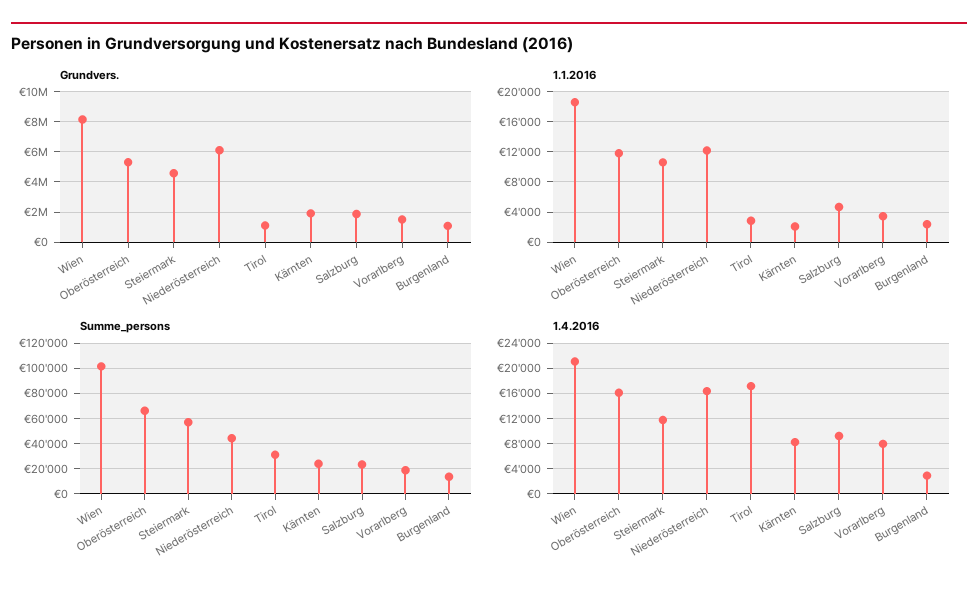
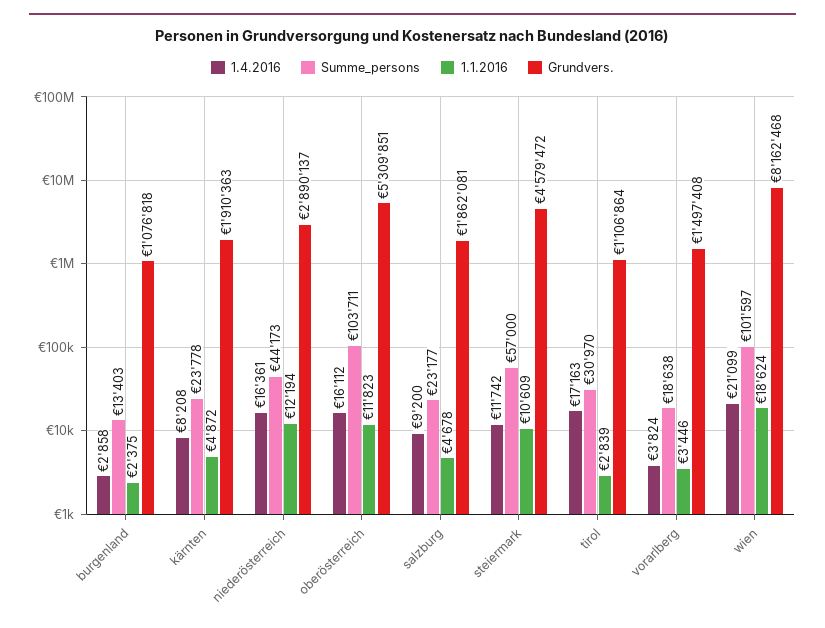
  {
    "Grundvers.": {
      "Wien": 8162468,
      "Oberösterreich": 5309851,
      "Steiermark": 4579472,
-     "Niederösterreich": 6000000,
+     "Niederösterreich": 2890137,
      "Tirol": 1106864,
      "Kärnten": 1910363,
      "Salzburg": 1862081,
      "Vorarlberg": 1497408,
      "Burgenland": 1076818
    },
    "1.1.2016": {
      "Wien": 18624,
      "Oberösterreich": 11823,
      "Steiermark": 10609,
      "Niederösterreich": 12194,
      "Tirol": 2839,
-     "Kärnten": 2000,
+     "Kärnten": 4872,
      "Salzburg": 4678,
      "Vorarlberg": 3446,
      "Burgenland": 2375
    },
    "Summe_persons": {
      "Wien": 101597,
-     "Oberösterreich": 65000,
+     "Oberösterreich": 103711,
      "Steiermark": 57000,
      "Niederösterreich": 44173,
      "Tirol": 30970,
      "Kärnten": 23778,
      "Salzburg": 23177,
      "Vorarlberg": 18638,
      "Burgenland": 13403
    },
    "1.4.2016": {
      "Wien": 21099,
      "Oberösterreich": 16112,
      "Steiermark": 11742,
      "Niederösterreich": 16361,
      "Tirol": 17163,
      "Kärnten": 8208,
      "Salzburg": 9200,
-     "Vorarlberg": 8000,
+     "Vorarlberg": 3824,
      "Burgenland": 2858
    }
  }

